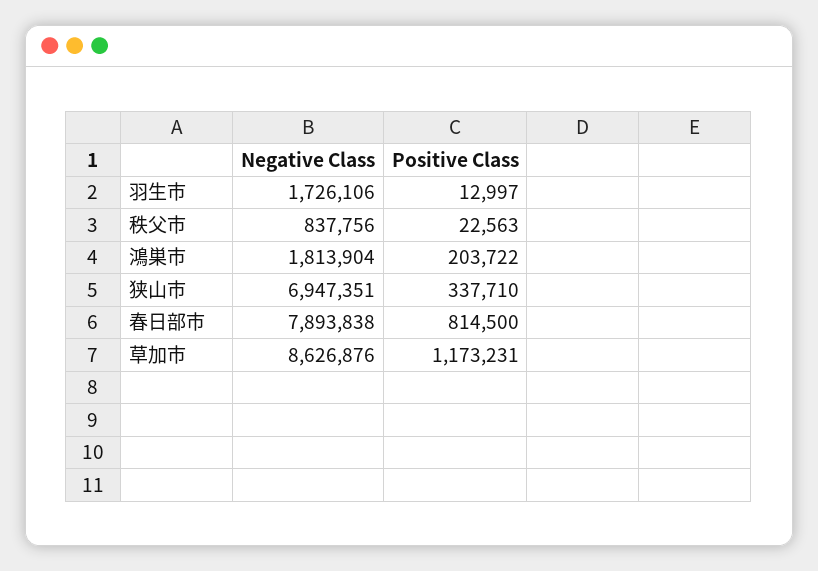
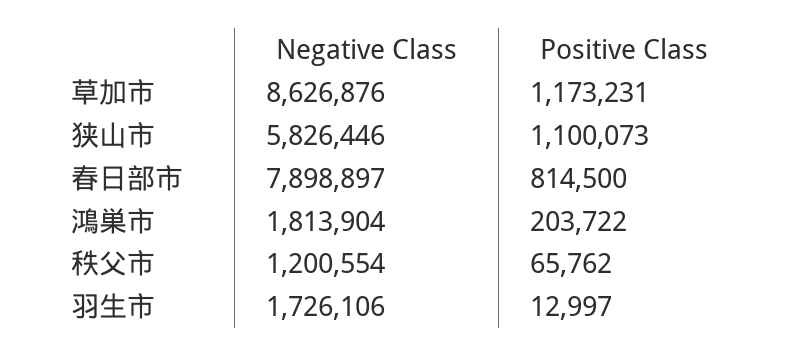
  {
    "Negative Class": {
      "羽生市": 1726106,
-     "秩父市": 837756,
+     "秩父市": 1200554,
      "鴻巣市": 1813904,
-     "狭山市": 6947351,
+     "狭山市": 5826446,
-     "春日部市": 7893838,
+     "春日部市": 7898897,
      "草加市": 8626876
    },
    "Positive Class": {
      "羽生市": 12997,
-     "秩父市": 22563,
+     "秩父市": 65762,
      "鴻巣市": 203722,
-     "狭山市": 337710,
+     "狭山市": 1100073,
      "春日部市": 814500,
      "草加市": 1173231
    }
  }

